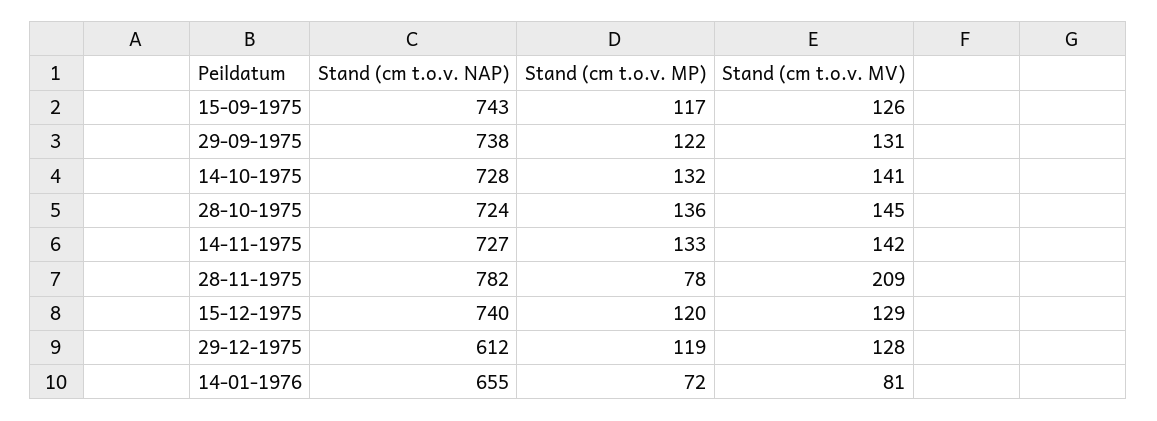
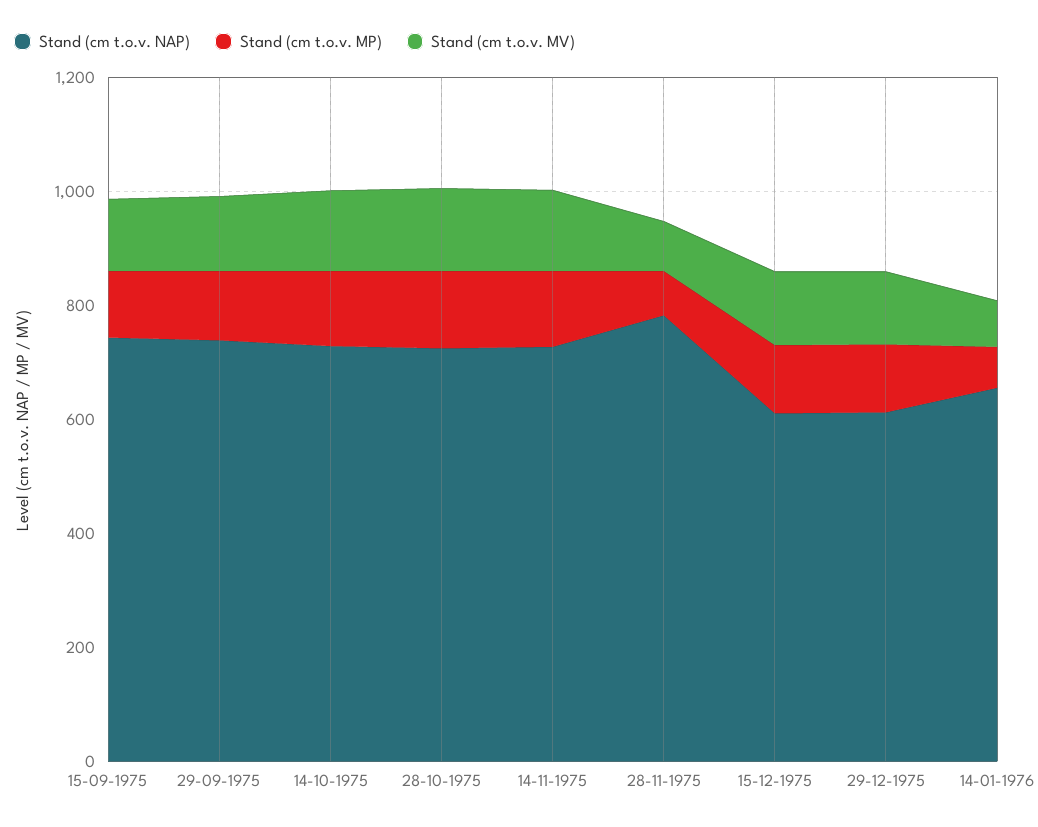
  {
    "Stand (cm t.o.v. NAP)": {
      "15-09-1975": 743,
      "29-09-1975": 738,
      "14-10-1975": 728,
      "28-10-1975": 724,
      "14-11-1975": 727,
      "28-11-1975": 782,
-     "15-12-1975": 740,
+     "15-12-1975": 600,
      "29-12-1975": 612,
      "14-01-1976": 655
    },
    "Stand (cm t.o.v. MP)": {
      "15-09-1975": 117,
      "29-09-1975": 122,
      "14-10-1975": 132,
      "28-10-1975": 136,
      "14-11-1975": 133,
      "28-11-1975": 78,
      "15-12-1975": 120,
      "29-12-1975": 119,
      "14-01-1976": 72
    },
    "Stand (cm t.o.v. MV)": {
      "15-09-1975": 126,
      "29-09-1975": 131,
      "14-10-1975": 141,
      "28-10-1975": 145,
      "14-11-1975": 142,
-     "28-11-1975": 209,
+     "28-11-1975": 100,
      "15-12-1975": 129,
      "29-12-1975": 128,
      "14-01-1976": 81
    }
  }

